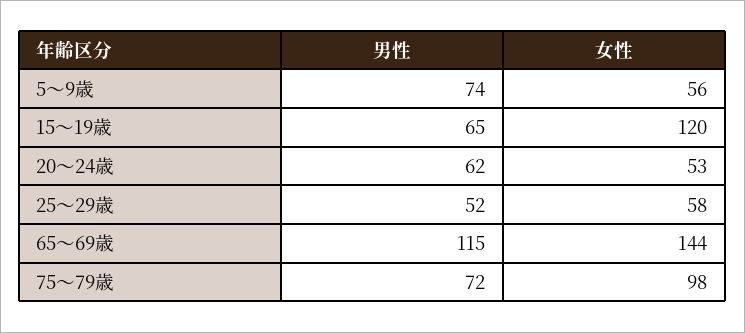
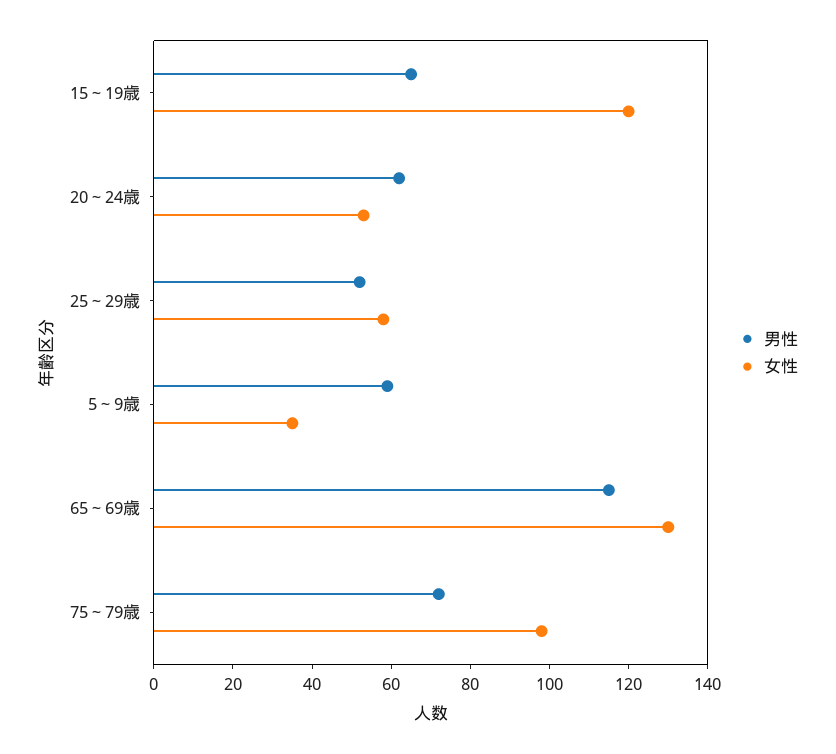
  {
    "男性": {
-     "5～9歳": 74,
+     "5～9歳": 60,
      "15～19歳": 65,
      "20～24歳": 62,
      "25～29歳": 52,
      "65～69歳": 115,
      "75～79歳": 72
    },
    "女性": {
-     "5～9歳": 56,
+     "5～9歳": 35,
      "15～19歳": 120,
      "20～24歳": 53,
      "25～29歳": 58,
-     "65～69歳": 144,
+     "65～69歳": 130,
      "75～79歳": 98
    }
  }

